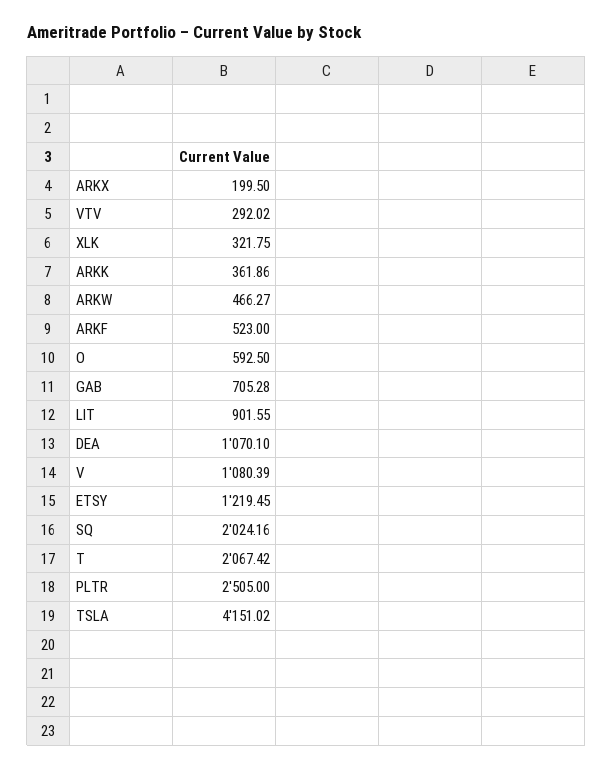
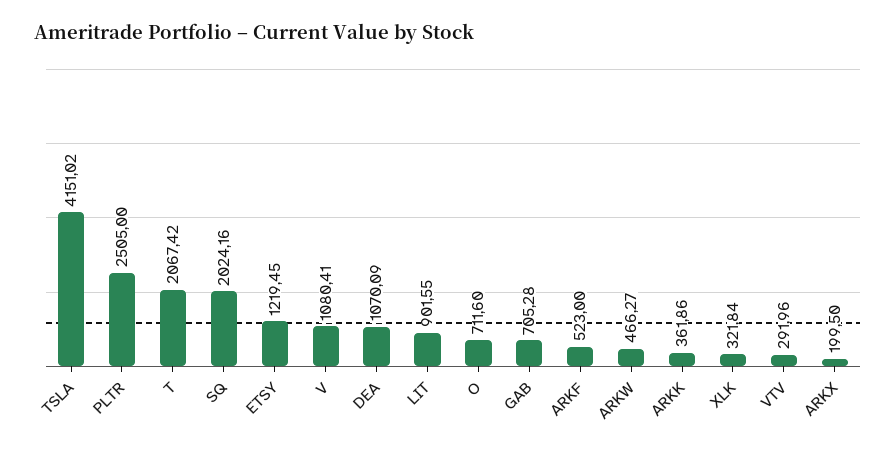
  {
    "ARKX": 199.5,
-   "VTV": 292.02,
+   "VTV": 291.96,
-   "XLK": 321.75,
+   "XLK": 321.84,
    "ARKK": 361.86,
    "ARKW": 466.27,
    "ARKF": 523,
-   "O": 592.5,
+   "O": 711.6,
    "GAB": 705.28,
    "LIT": 901.55,
-   "DEA": 1070.1,
+   "DEA": 1070.09,
-   "V": 1080.39,
+   "V": 1080.41,
    "ETSY": 1219.45,
    "SQ": 2024.16,
    "T": 2067.42,
    "PLTR": 2505,
    "TSLA": 4151.02
  }

